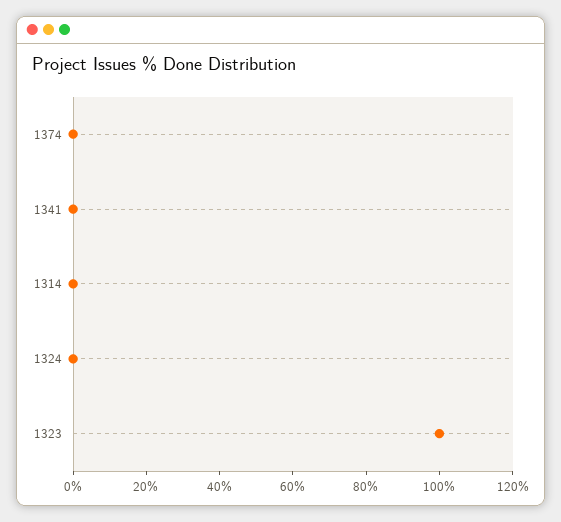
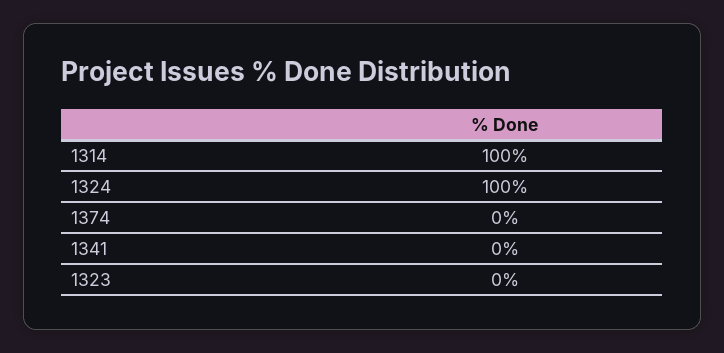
  {
    "1374": 0,
    "1341": 0,
-   "1314": 0,
+   "1314": 100,
-   "1324": 0,
+   "1324": 100,
-   "1323": 100
+   "1323": 0
  }

